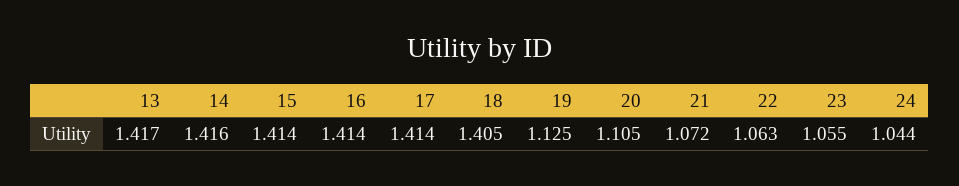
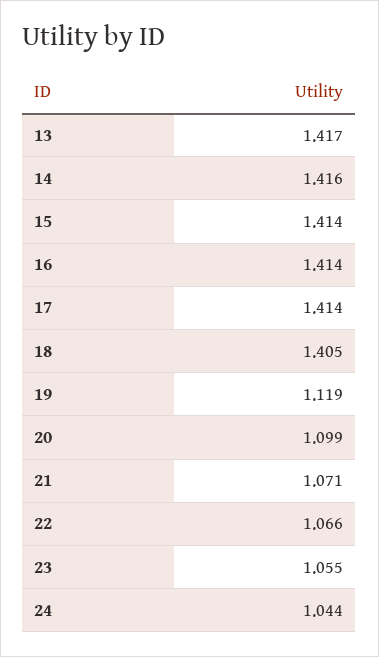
  {
    "13": 1.417,
    "14": 1.416,
    "15": 1.414,
    "16": 1.414,
    "17": 1.414,
    "18": 1.405,
-   "19": 1.125,
+   "19": 1.119,
-   "20": 1.105,
+   "20": 1.099,
-   "21": 1.072,
+   "21": 1.071,
-   "22": 1.063,
+   "22": 1.066,
    "23": 1.055,
    "24": 1.044
  }

